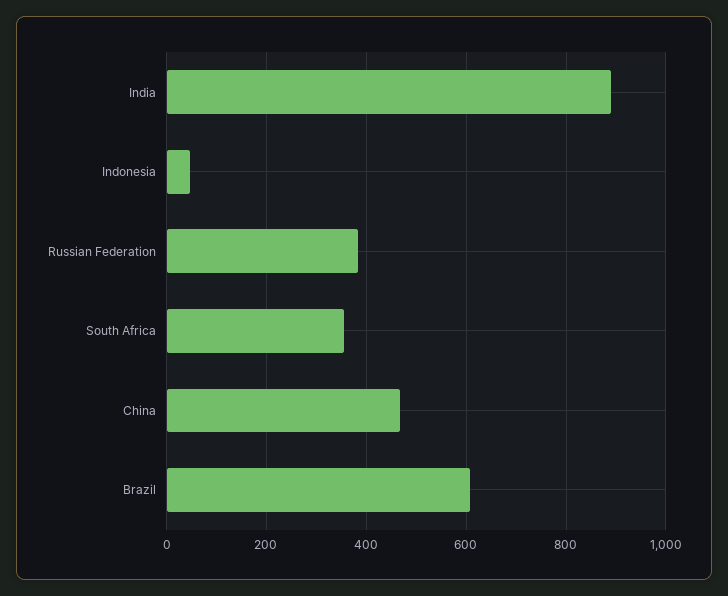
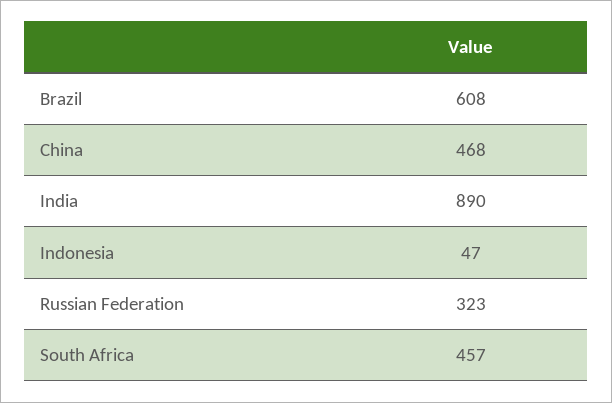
  {
    "India": 890,
    "Indonesia": 47,
-   "Russian Federation": 380,
+   "Russian Federation": 323,
-   "South Africa": 360,
+   "South Africa": 457,
    "China": 468,
    "Brazil": 608
  }

